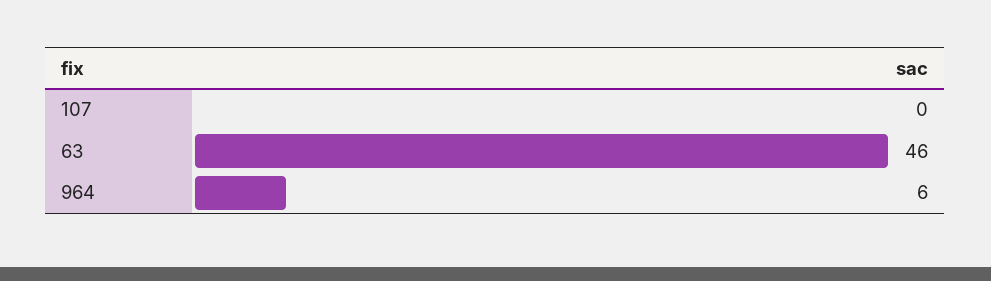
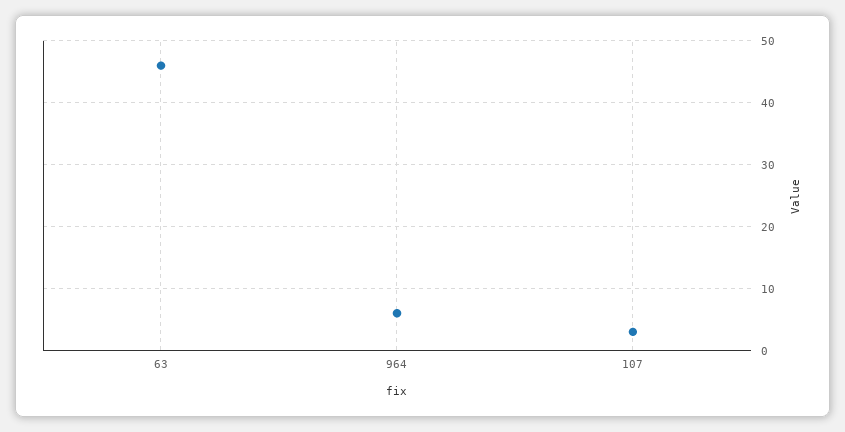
  {
-   "107": 0,
+   "107": 3,
    "63": 46,
    "964": 6
  }

